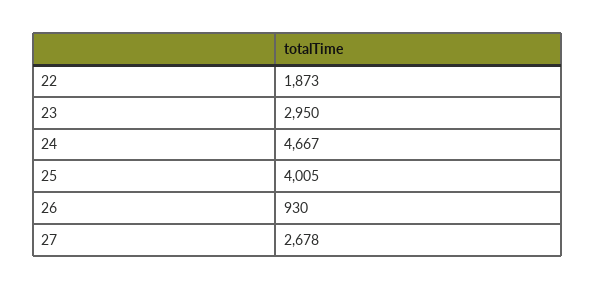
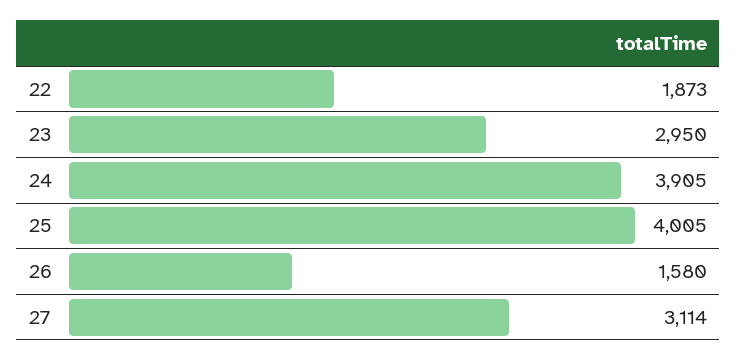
  {
    "22": 1873,
    "23": 2950,
-   "24": 4667,
+   "24": 3905,
    "25": 4005,
-   "26": 930,
+   "26": 1580,
-   "27": 2678
+   "27": 3114
  }

